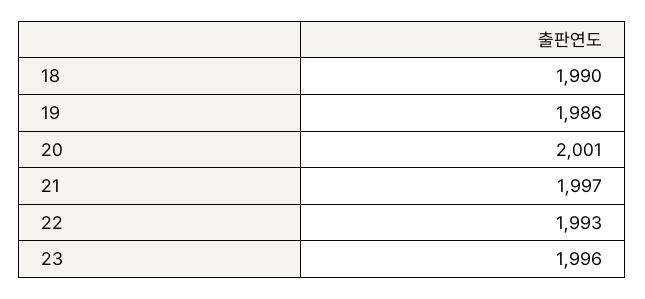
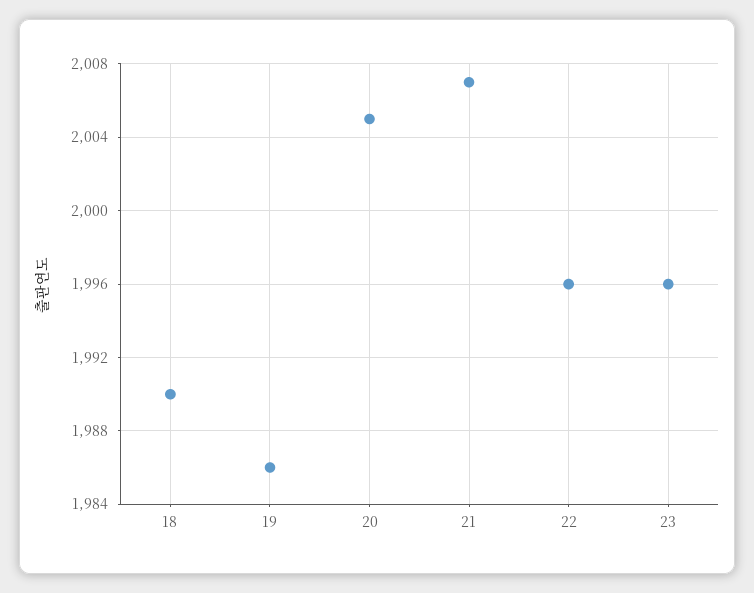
  {
    "18": 1990,
    "19": 1986,
-   "20": 2001,
+   "20": 2005,
-   "21": 1997,
+   "21": 2007,
-   "22": 1993,
+   "22": 1996,
    "23": 1996
  }

